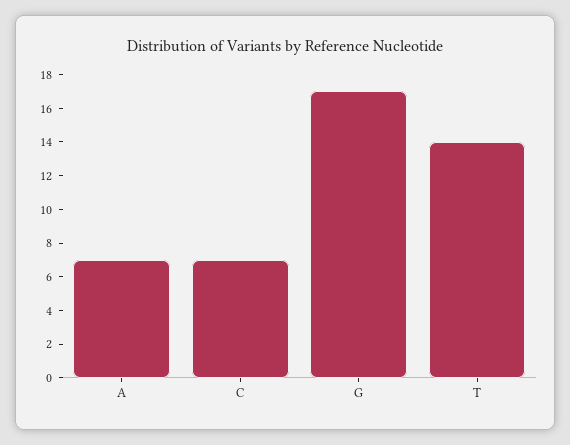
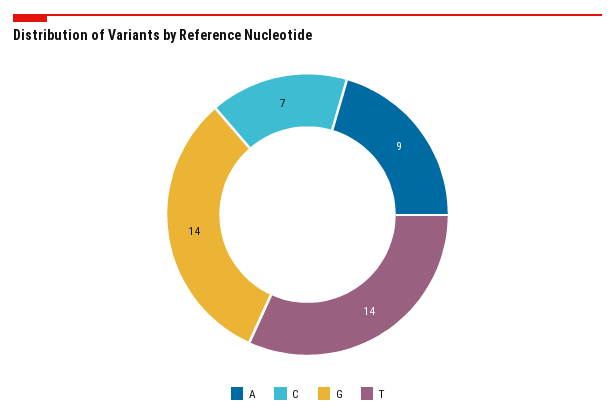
  {
-   "A": 7,
+   "A": 9,
    "C": 7,
-   "G": 17,
+   "G": 14,
    "T": 14
  }

